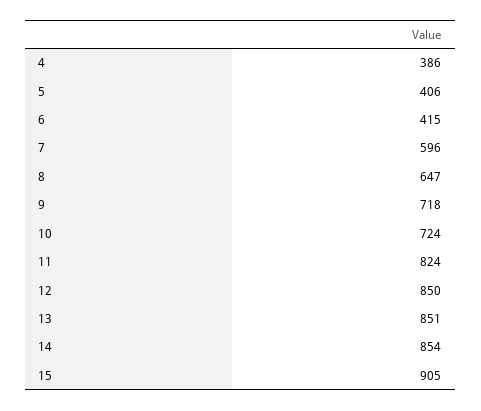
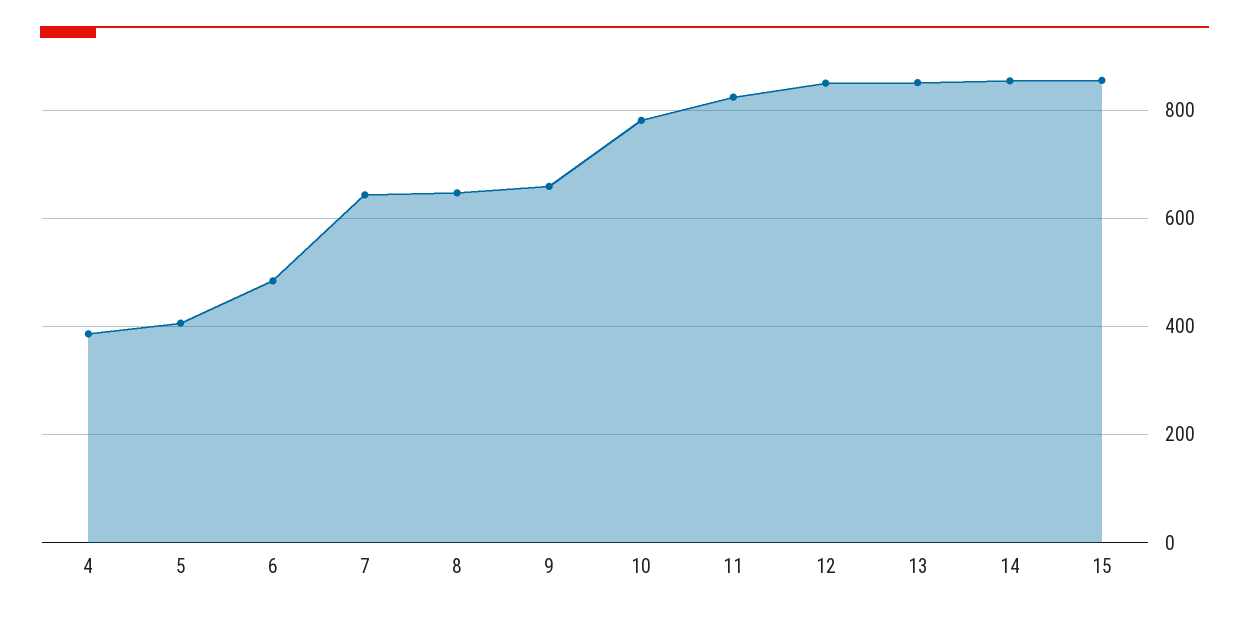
  {
    "4": 386,
    "5": 406,
-   "6": 415,
+   "6": 480,
-   "7": 596,
+   "7": 640,
    "8": 647,
-   "9": 718,
+   "9": 660,
-   "10": 724,
+   "10": 780,
    "11": 824,
    "12": 850,
    "13": 851,
    "14": 854,
-   "15": 905
+   "15": 860
  }

